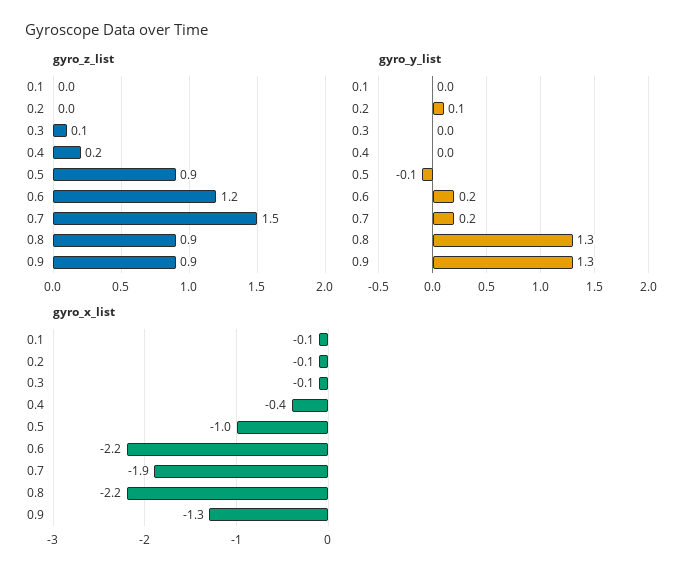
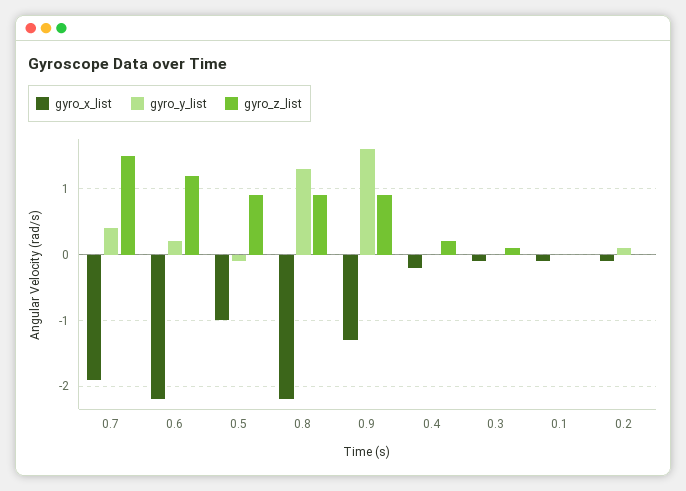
  {
    "gyro_z_list": {
      "0.1": 0,
      "0.2": 0,
      "0.3": 0.1,
      "0.4": 0.2,
      "0.5": 0.9,
      "0.6": 1.2,
      "0.7": 1.5,
      "0.8": 0.9,
      "0.9": 0.9
    },
    "gyro_y_list": {
      "0.1": 0,
      "0.2": 0.1,
      "0.3": 0,
      "0.4": 0,
      "0.5": -0.1,
      "0.6": 0.2,
-     "0.7": 0.2,
+     "0.7": 0.4,
      "0.8": 1.3,
-     "0.9": 1.3
+     "0.9": 1.6
    },
    "gyro_x_list": {
      "0.1": -0.1,
      "0.2": -0.1,
      "0.3": -0.1,
-     "0.4": -0.4,
+     "0.4": -0.2,
      "0.5": -1,
      "0.6": -2.2,
      "0.7": -1.9,
      "0.8": -2.2,
      "0.9": -1.3
    }
  }

